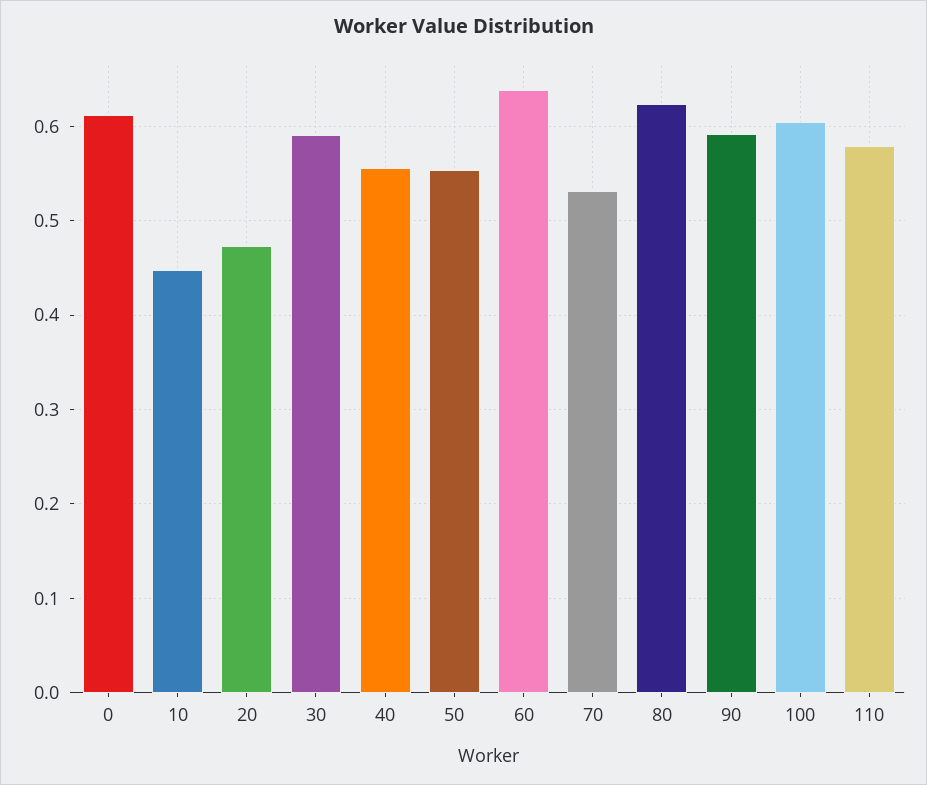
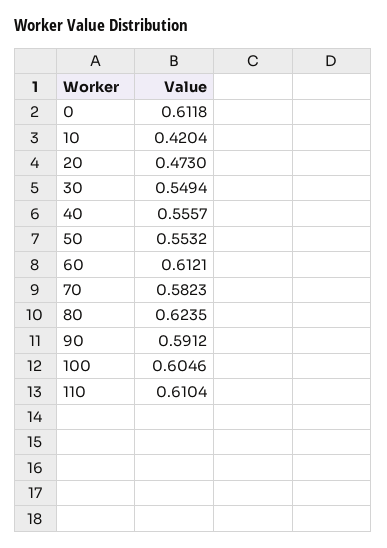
  {
    "0": 0.6118,
-   "10": 0.45,
+   "10": 0.4204,
    "20": 0.473,
-   "30": 0.59,
+   "30": 0.5494,
    "40": 0.5557,
    "50": 0.5532,
-   "60": 0.64,
+   "60": 0.6121,
-   "70": 0.53,
+   "70": 0.5823,
    "80": 0.6235,
    "90": 0.5912,
    "100": 0.6046,
-   "110": 0.58
+   "110": 0.6104
  }

